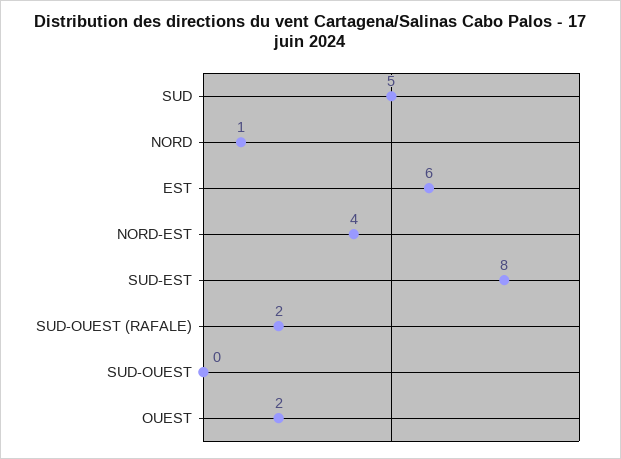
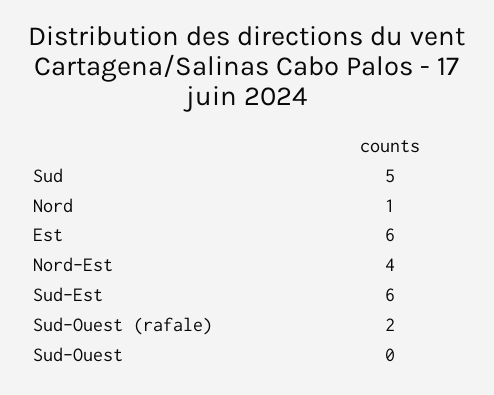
  {
    "SUD": 5,
    "NORD": 1,
    "EST": 6,
    "NORD-EST": 4,
-   "SUD-EST": 8,
+   "SUD-EST": 6,
    "SUD-OUEST (RAFALE)": 2,
-   "SUD-OUEST": 0,
+   "SUD-OUEST": 0
-   "OUEST": 2
  }

